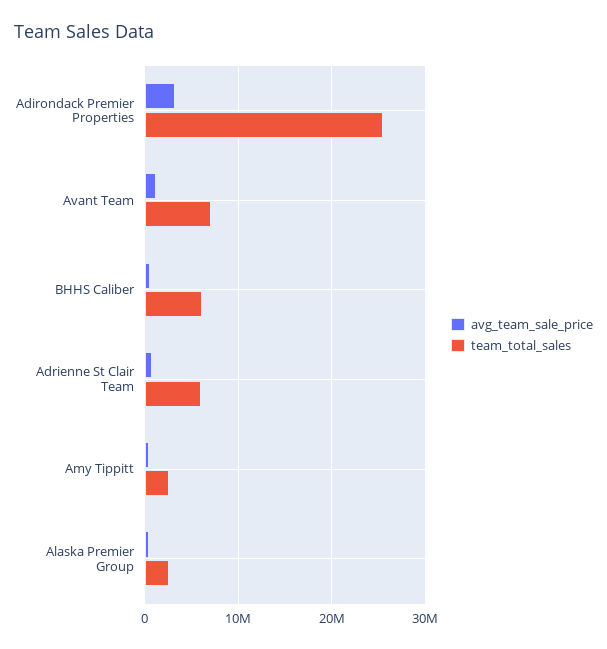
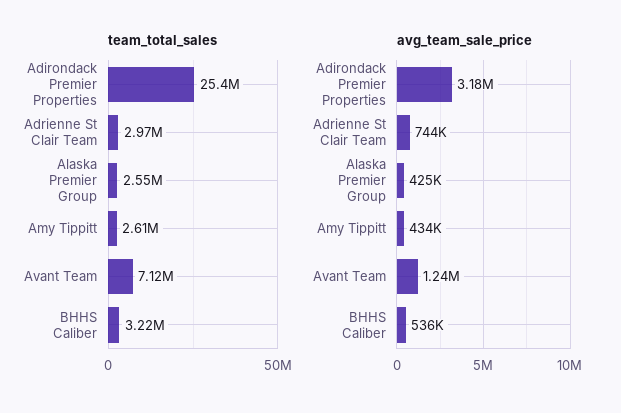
  {
    "avg_team_sale_price": {
      "Adirondack Premier Properties": 3180000,
      "Avant Team": 1240000,
      "BHHS Caliber": 536000,
      "Adrienne St Clair Team": 744000,
      "Amy Tippitt": 434000,
      "Alaska Premier Group": 425000
    },
    "team_total_sales": {
      "Adirondack Premier Properties": 25400000,
      "Avant Team": 7120000,
-     "BHHS Caliber": 6000000,
+     "BHHS Caliber": 3220000,
-     "Adrienne St Clair Team": 6000000,
+     "Adrienne St Clair Team": 2970000,
      "Amy Tippitt": 2610000,
      "Alaska Premier Group": 2550000
    }
  }

